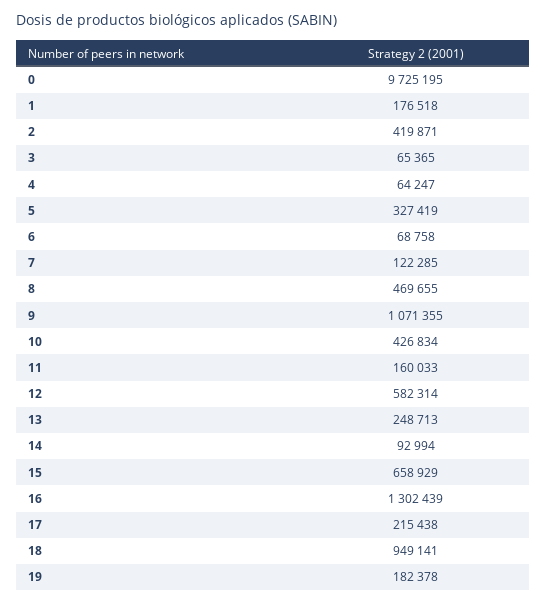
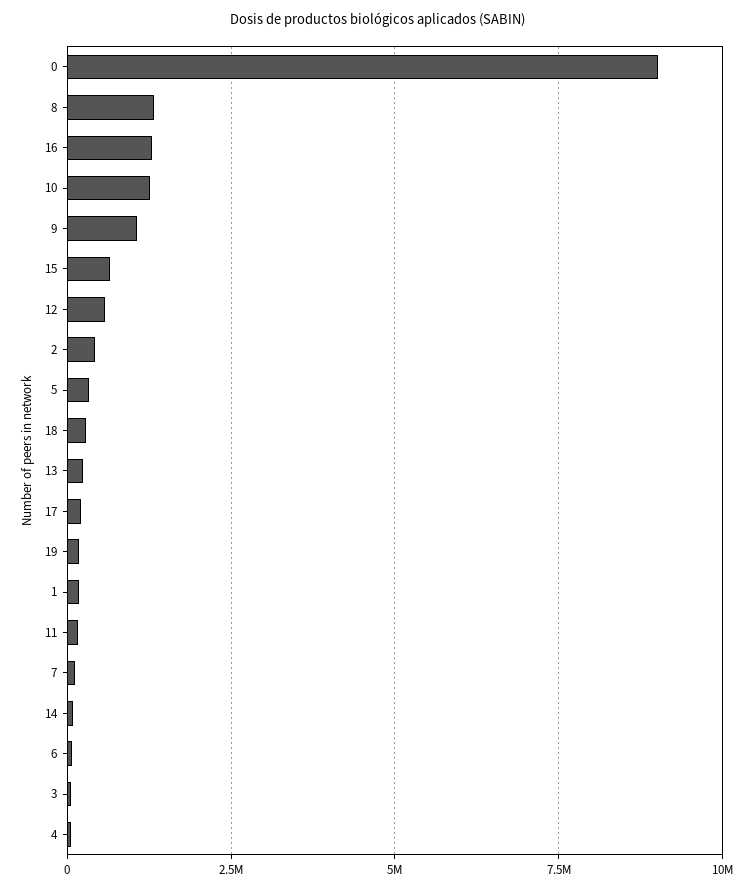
  {
-   "0": 9725195,
+   "0": 9000000,
    "1": 176518,
    "2": 419871,
    "3": 65365,
    "4": 64247,
    "5": 327419,
    "6": 68758,
    "7": 122285,
-   "8": 469655,
+   "8": 1250000,
    "9": 1071355,
-   "10": 426834,
+   "10": 1250000,
    "11": 160033,
    "12": 582314,
    "13": 248713,
    "14": 92994,
    "15": 658929,
    "16": 1302439,
    "17": 215438,
-   "18": 949141,
+   "18": 250000,
    "19": 182378
  }

